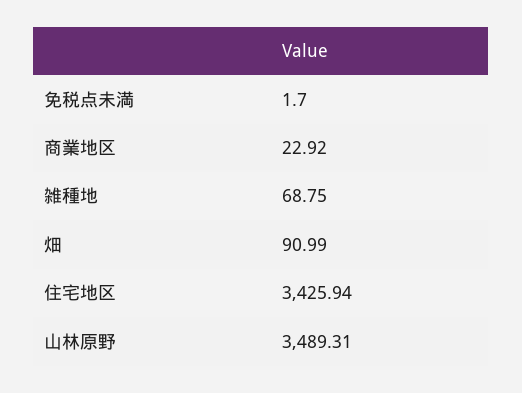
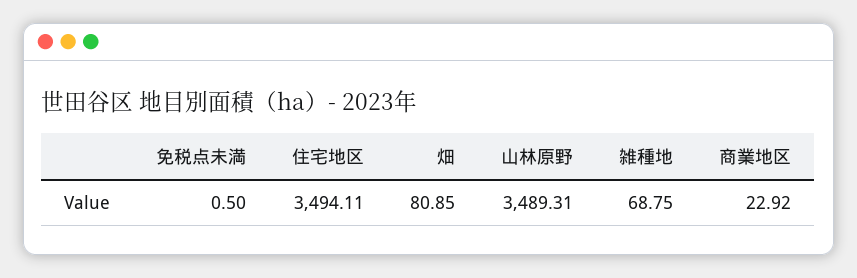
  {
-   "免税点未満": 1.7,
+   "免税点未満": 0.5,
    "商業地区": 22.92,
    "雑種地": 68.75,
-   "畑": 90.99,
+   "畑": 80.85,
-   "住宅地区": 3425.94,
+   "住宅地区": 3494.11,
    "山林原野": 3489.31
  }

